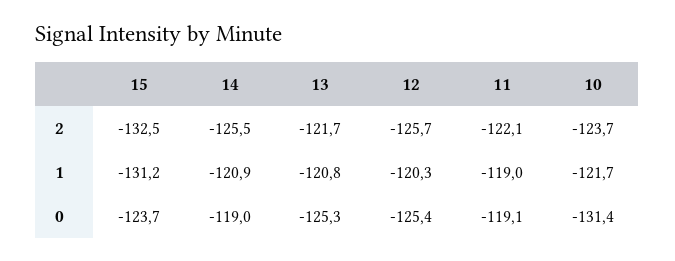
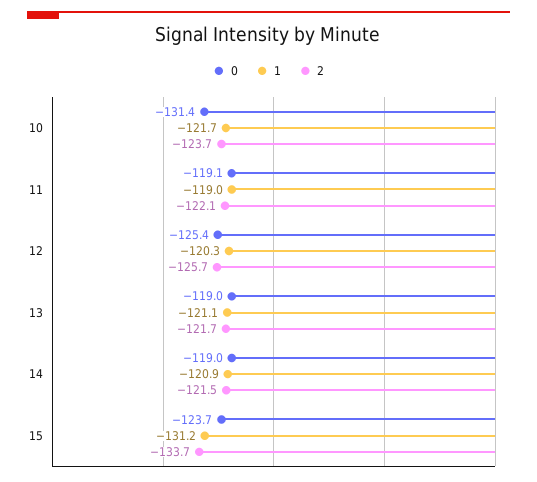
  {
    "2": {
-     "15": -132.5,
+     "15": -133.7,
-     "14": -125.5,
+     "14": -121.5,
      "13": -121.7,
      "12": -125.7,
      "11": -122.1,
      "10": -123.7
    },
    "1": {
      "15": -131.2,
      "14": -120.9,
-     "13": -120.8,
+     "13": -121.1,
      "12": -120.3,
      "11": -119,
      "10": -121.7
    },
    "0": {
      "15": -123.7,
      "14": -119,
-     "13": -125.3,
+     "13": -119,
      "12": -125.4,
      "11": -119.1,
      "10": -131.4
    }
  }

